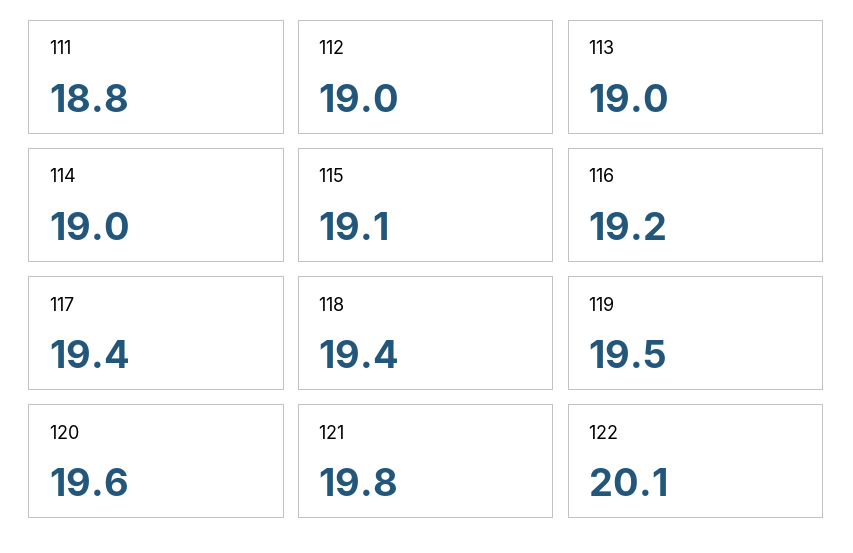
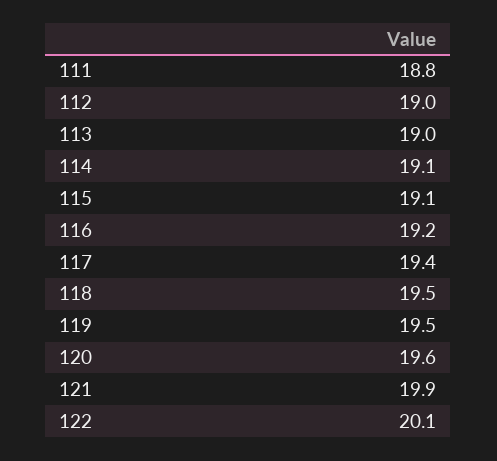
  {
    "111": 18.8,
    "112": 19,
    "113": 19,
-   "114": 19,
+   "114": 19.1,
    "115": 19.1,
    "116": 19.2,
    "117": 19.4,
-   "118": 19.4,
+   "118": 19.5,
    "119": 19.5,
    "120": 19.6,
-   "121": 19.8,
+   "121": 19.9,
    "122": 20.1
  }

